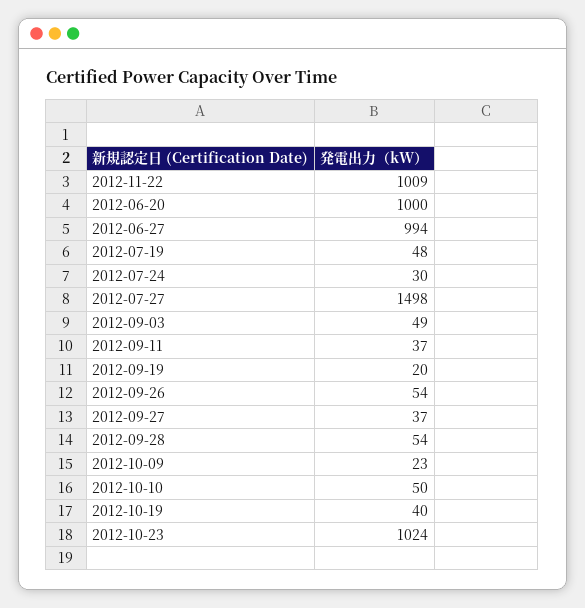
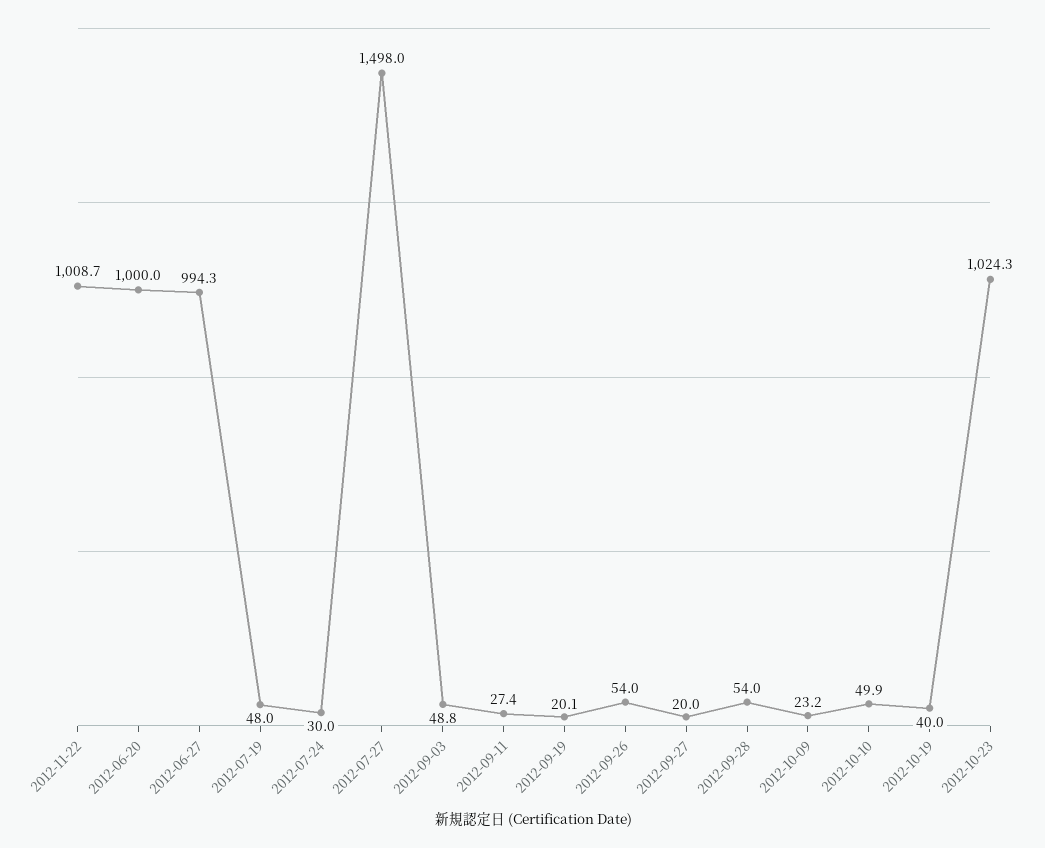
  {
    "2012-11-22": 1008.7,
    "2012-06-20": 1000,
    "2012-06-27": 994.3,
    "2012-07-19": 48,
    "2012-07-24": 30,
    "2012-07-27": 1498,
    "2012-09-03": 48.8,
-   "2012-09-11": 37,
+   "2012-09-11": 27.4,
    "2012-09-19": 20.1,
    "2012-09-26": 54,
-   "2012-09-27": 37,
+   "2012-09-27": 20,
    "2012-09-28": 54,
    "2012-10-09": 23.2,
    "2012-10-10": 49.9,
    "2012-10-19": 40,
    "2012-10-23": 1024.3
  }

